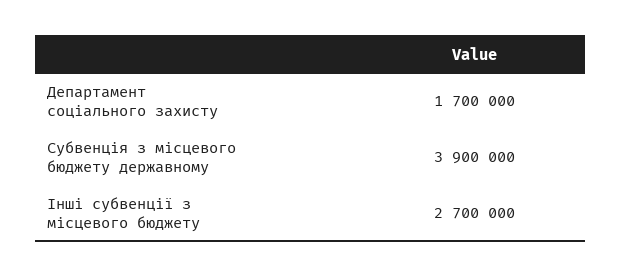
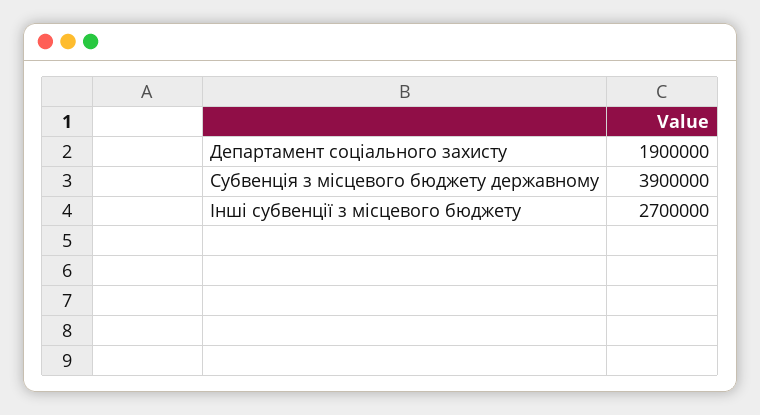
  {
-   "Департамент соціального захисту": 1700000,
+   "Департамент соціального захисту": 1900000,
    "Субвенція з місцевого бюджету державному": 3900000,
    "Інші субвенції з місцевого бюджету": 2700000
  }

